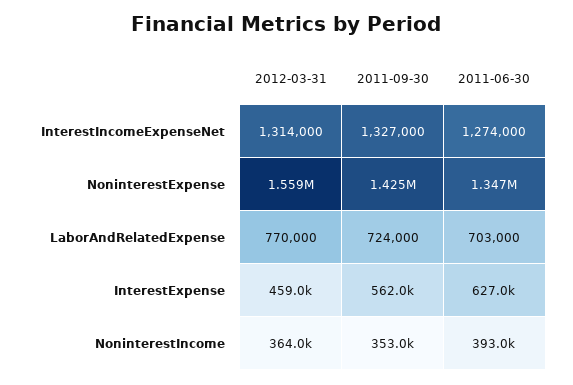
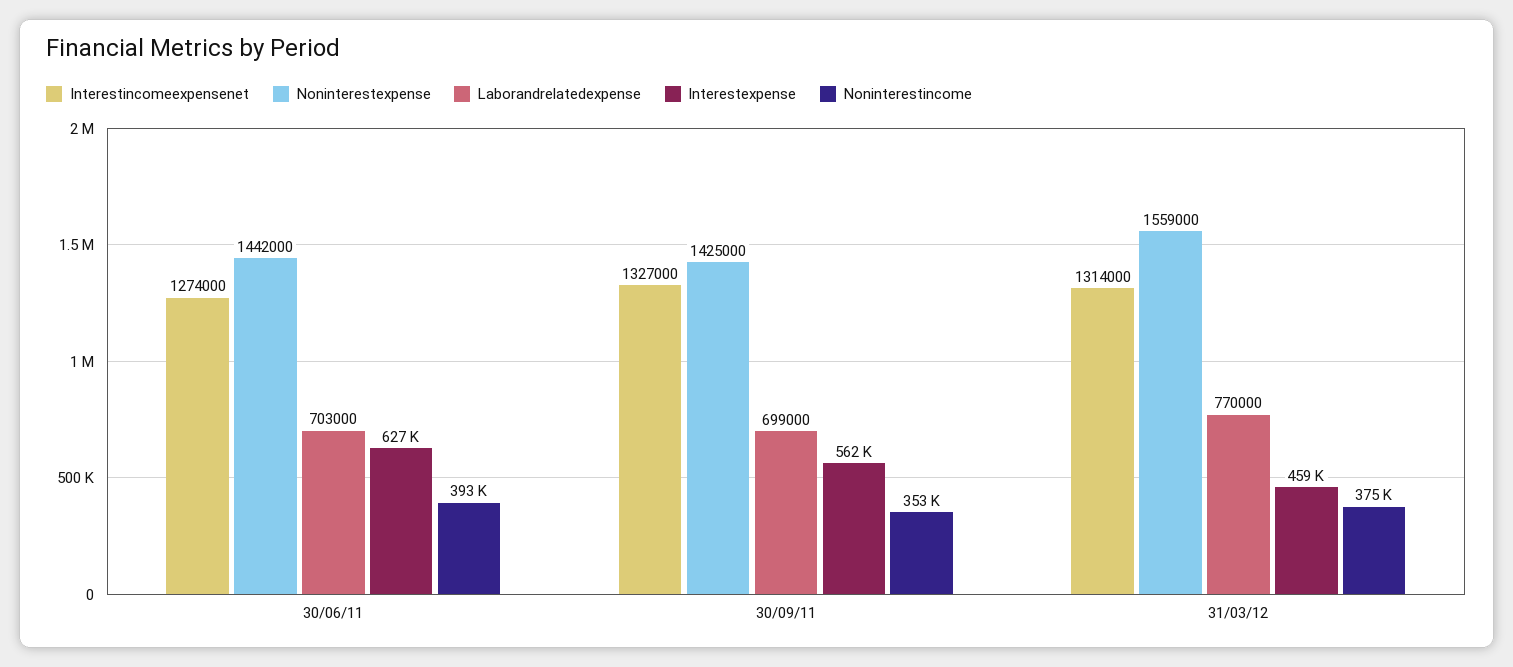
  {
    "InterestIncomeExpenseNet": {
      "2012-03-31": 1314000,
      "2011-09-30": 1327000,
      "2011-06-30": 1274000
    },
    "NoninterestExpense": {
      "2012-03-31": 1559000,
      "2011-09-30": 1425000,
-     "2011-06-30": 1347000
+     "2011-06-30": 1442000
    },
    "LaborAndRelatedExpense": {
      "2012-03-31": 770000,
-     "2011-09-30": 724000,
+     "2011-09-30": 699000,
      "2011-06-30": 703000
    },
    "InterestExpense": {
      "2012-03-31": 459000,
      "2011-09-30": 562000,
      "2011-06-30": 627000
    },
    "NoninterestIncome": {
-     "2012-03-31": 364000,
+     "2012-03-31": 375000,
      "2011-09-30": 353000,
      "2011-06-30": 393000
    }
  }

